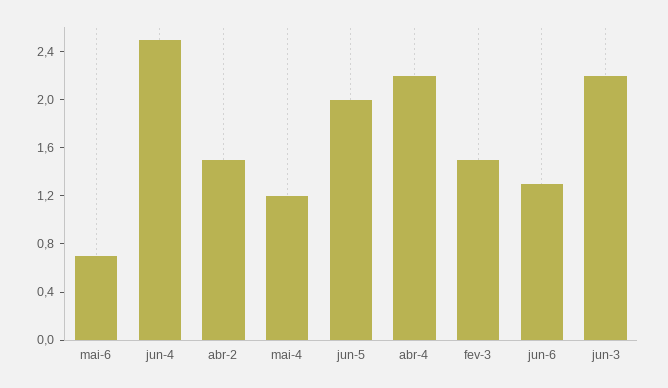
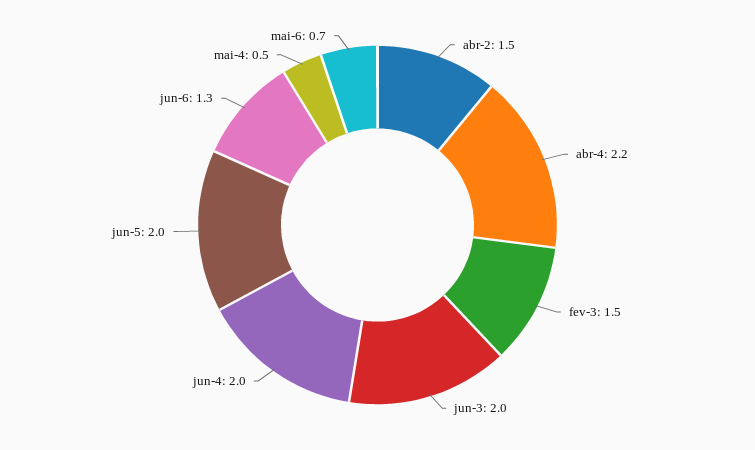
  {
    "mai-6": 0.7,
-   "jun-4": 2.5,
+   "jun-4": 2,
    "abr-2": 1.5,
-   "mai-4": 1.2,
+   "mai-4": 0.5,
    "jun-5": 2,
    "abr-4": 2.2,
    "fev-3": 1.5,
    "jun-6": 1.3,
-   "jun-3": 2.2
+   "jun-3": 2
  }

